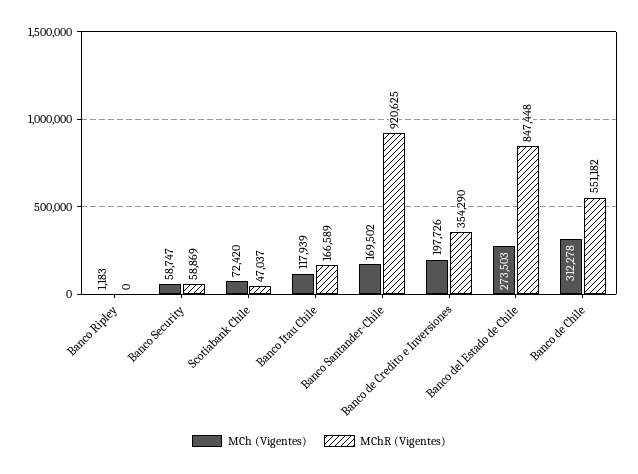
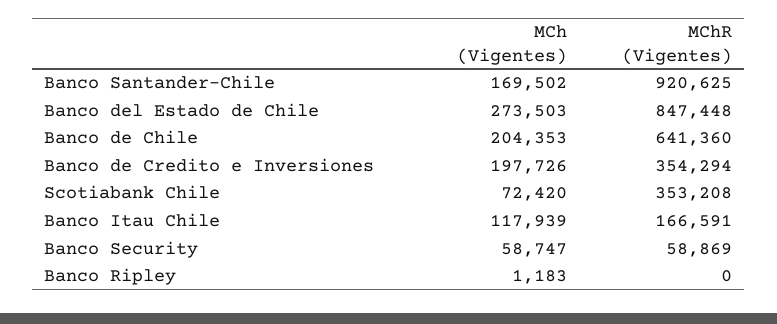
  {
    "MCh (Vigentes)": {
      "Banco Ripley": 1183,
      "Banco Security": 58747,
      "Scotiabank Chile": 72420,
      "Banco Itau Chile": 117939,
      "Banco Santander-Chile": 169502,
      "Banco de Credito e Inversiones": 197726,
      "Banco del Estado de Chile": 273503,
-     "Banco de Chile": 312278
+     "Banco de Chile": 204353
    },
    "MChR (Vigentes)": {
      "Banco Ripley": 0,
      "Banco Security": 58869,
-     "Scotiabank Chile": 47037,
+     "Scotiabank Chile": 353208,
-     "Banco Itau Chile": 166589,
+     "Banco Itau Chile": 166591,
      "Banco Santander-Chile": 920625,
-     "Banco de Credito e Inversiones": 354290,
+     "Banco de Credito e Inversiones": 354294,
      "Banco del Estado de Chile": 847448,
-     "Banco de Chile": 551182
+     "Banco de Chile": 641360
    }
  }

